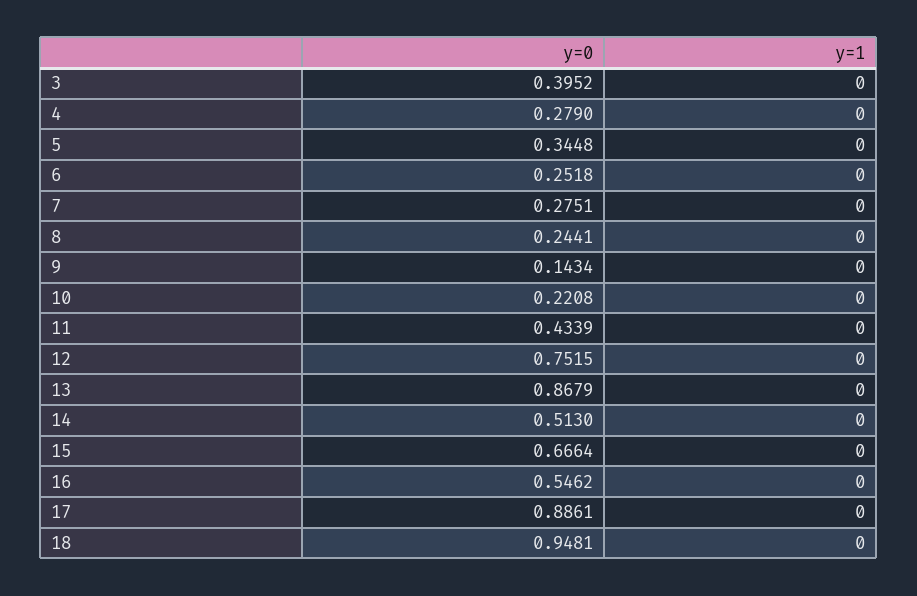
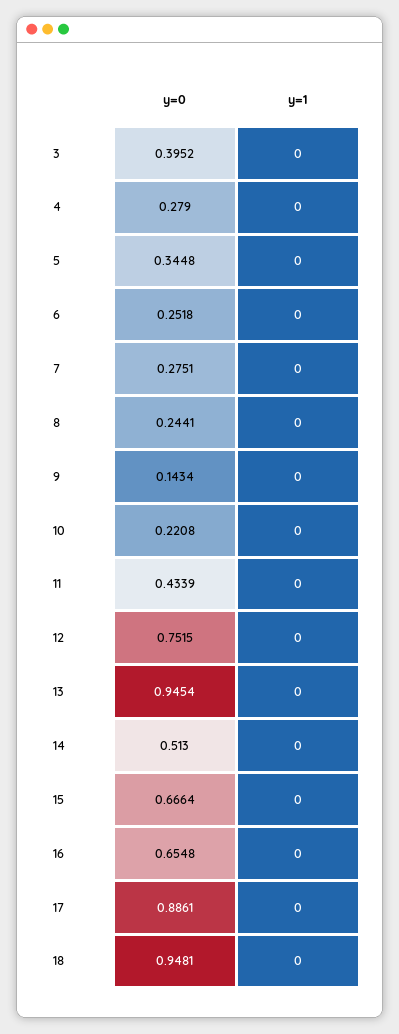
  {
    "y=0": {
      "3": 0.3952,
      "4": 0.279,
      "5": 0.3448,
      "6": 0.2518,
      "7": 0.2751,
      "8": 0.2441,
      "9": 0.1434,
      "10": 0.2208,
      "11": 0.4339,
      "12": 0.7515,
-     "13": 0.8679,
+     "13": 0.9454,
      "14": 0.513,
      "15": 0.6664,
-     "16": 0.5462,
+     "16": 0.6548,
      "17": 0.8861,
      "18": 0.9481
    },
    "y=1": {
      "3": 0,
      "4": 0,
      "5": 0,
      "6": 0,
      "7": 0,
      "8": 0,
      "9": 0,
      "10": 0,
      "11": 0,
      "12": 0,
      "13": 0,
      "14": 0,
      "15": 0,
      "16": 0,
      "17": 0,
      "18": 0
    }
  }

